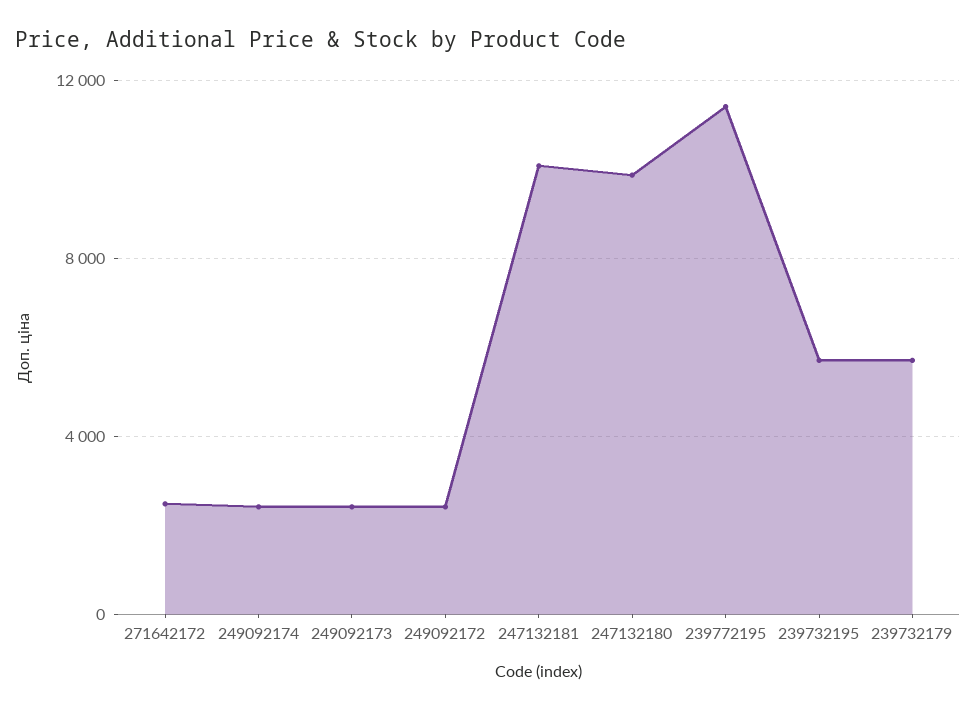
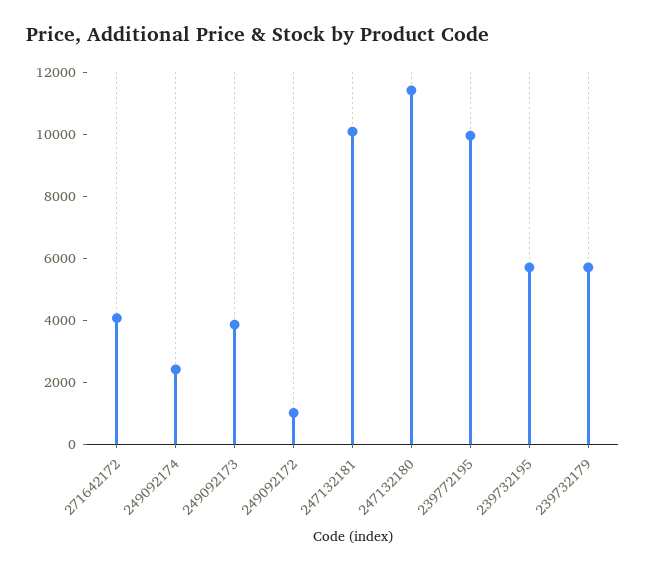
  {
-   "271642172": 2500,
+   "271642172": 4000,
    "249092174": 2500,
-   "249092173": 2500,
+   "249092173": 4000,
-   "249092172": 2500,
+   "249092172": 1000,
    "247132181": 10000,
-   "247132180": 10000,
+   "247132180": 11500,
-   "239772195": 11500,
+   "239772195": 10000,
    "239732195": 5500,
    "239732179": 5500
  }

